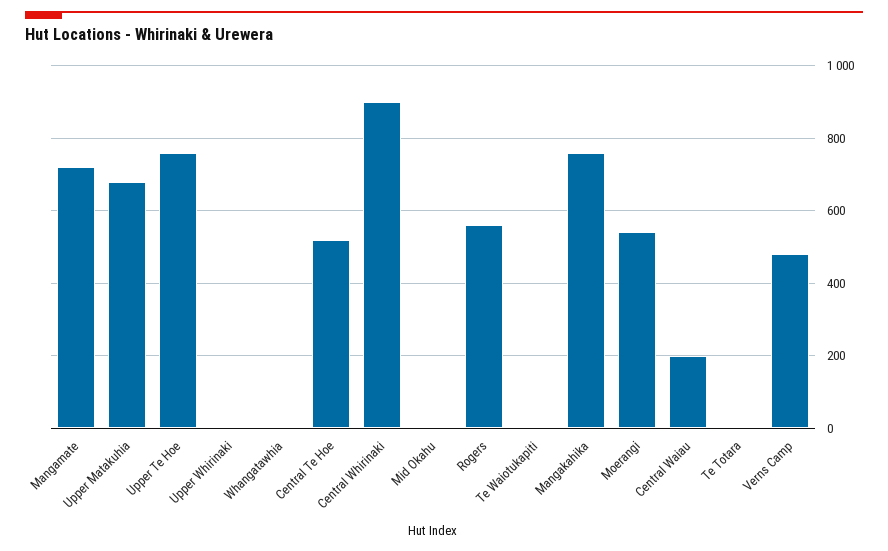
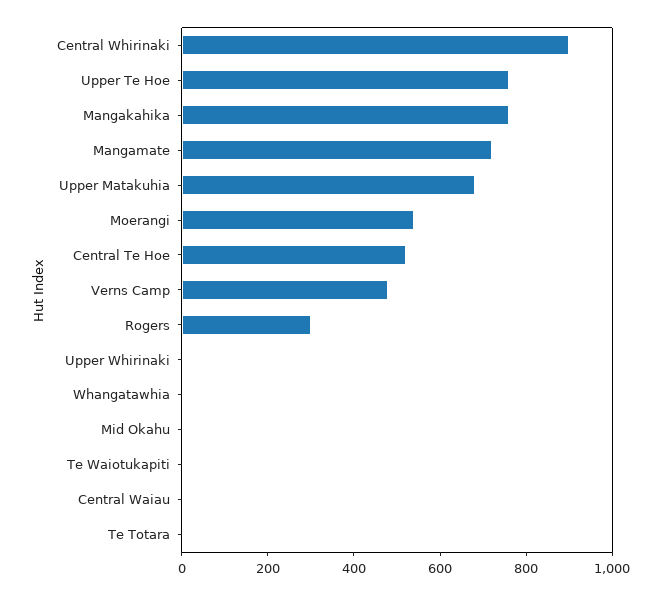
  {
    "Mangamate": 720,
    "Upper Matakuhia": 680,
    "Upper Te Hoe": 760,
    "Upper Whirinaki": 0,
    "Whangatawhia": 0,
    "Central Te Hoe": 520,
    "Central Whirinaki": 900,
    "Mid Okahu": 0,
-   "Rogers": 560,
+   "Rogers": 300,
    "Te Waiotukapiti": 0,
    "Mangakahika": 760,
    "Moerangi": 540,
-   "Central Waiau": 200,
+   "Central Waiau": 0,
    "Te Totara": 0,
    "Verns Camp": 480
  }

